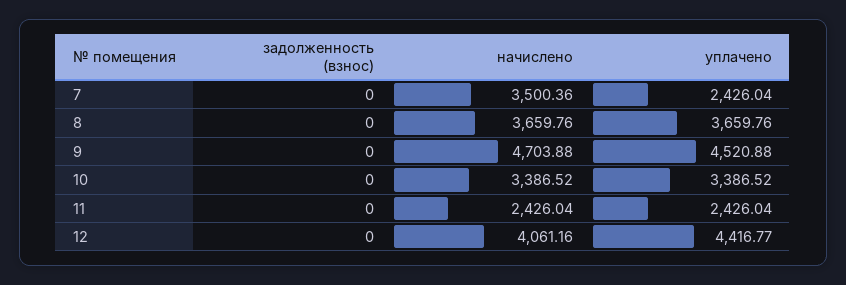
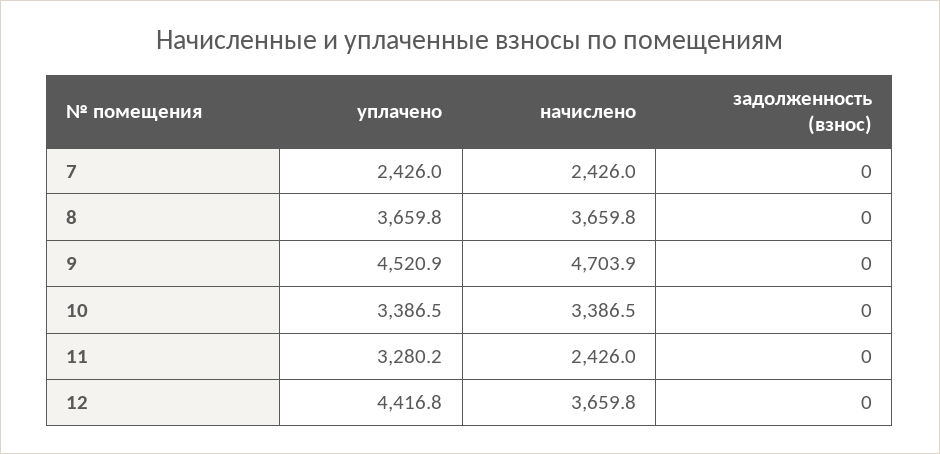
  {
    "задолженность (взнос)": {
      "7": 0,
      "8": 0,
      "9": 0,
      "10": 0,
      "11": 0,
      "12": 0
    },
    "начислено": {
-     "7": 3500.36,
+     "7": 2426,
      "8": 3659.76,
      "9": 4703.88,
      "10": 3386.52,
      "11": 2426.04,
-     "12": 4061.16
+     "12": 3659.8
    },
    "уплачено": {
      "7": 2426.04,
      "8": 3659.76,
      "9": 4520.88,
      "10": 3386.52,
-     "11": 2426.04,
+     "11": 3280.2,
      "12": 4416.77
    }
  }

